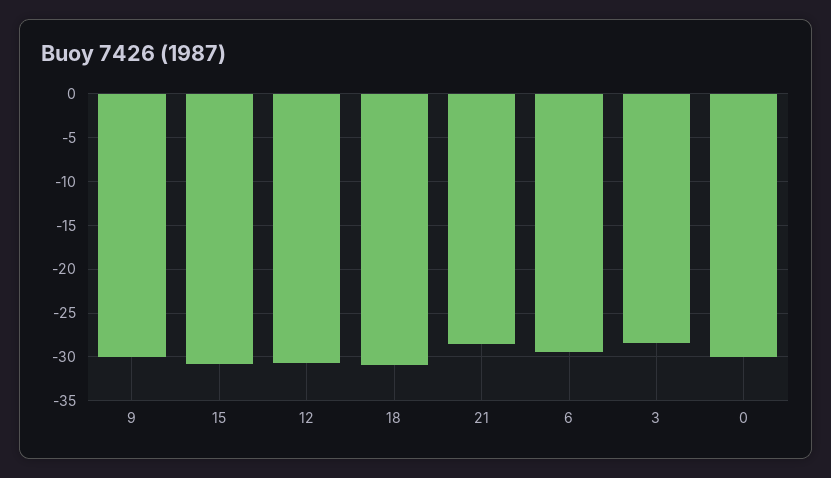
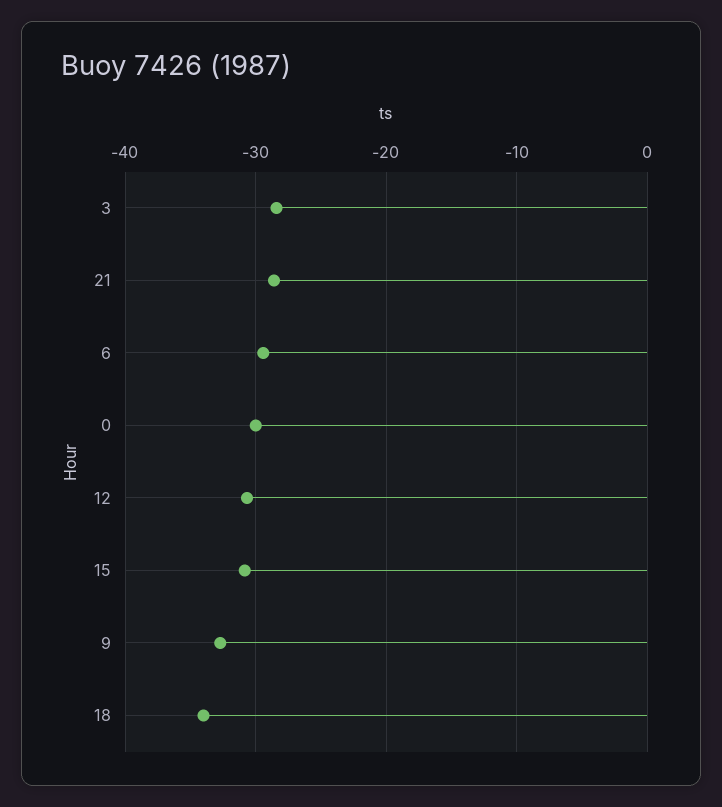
  {
-   "9": -30,
+   "9": -33,
    "15": -31,
    "12": -31,
-   "18": -31,
+   "18": -34,
    "21": -29,
    "6": -29,
    "3": -28,
    "0": -30
  }

